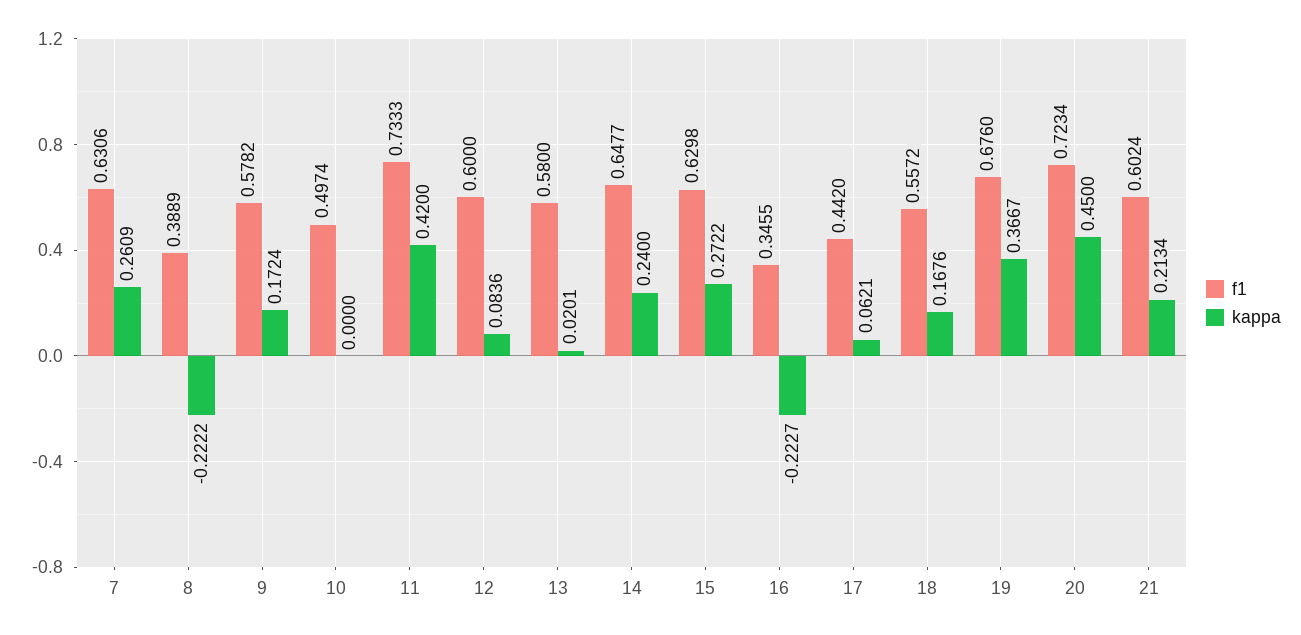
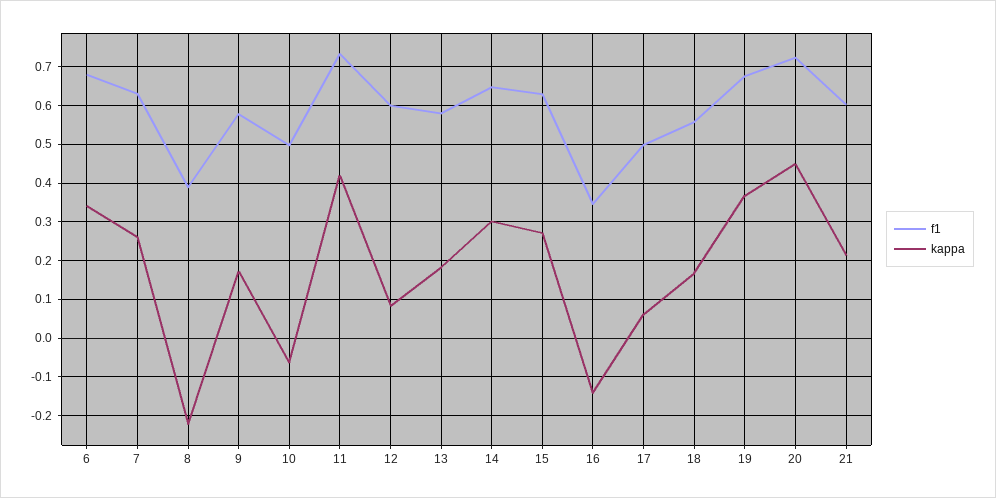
  {
    "f1": {
      "7": 0.6306,
      "8": 0.3889,
      "9": 0.5782,
      "10": 0.4974,
      "11": 0.7333,
      "12": 0.6,
      "13": 0.58,
      "14": 0.6477,
      "15": 0.6298,
      "16": 0.3455,
-     "17": 0.442,
+     "17": 0.5,
      "18": 0.5572,
      "19": 0.676,
      "20": 0.7234,
-     "21": 0.6024
+     "21": 0.6024,
+     "6": 0.68
    },
    "kappa": {
      "7": 0.2609,
      "8": -0.2222,
      "9": 0.1724,
-     "10": 0,
+     "10": -0.06,
      "11": 0.42,
      "12": 0.0836,
-     "13": 0.0201,
+     "13": 0.18,
-     "14": 0.24,
+     "14": 0.3,
      "15": 0.2722,
-     "16": -0.2227,
+     "16": -0.14,
      "17": 0.0621,
      "18": 0.1676,
      "19": 0.3667,
      "20": 0.45,
-     "21": 0.2134
+     "21": 0.2134,
+     "6": 0.34
    }
  }

